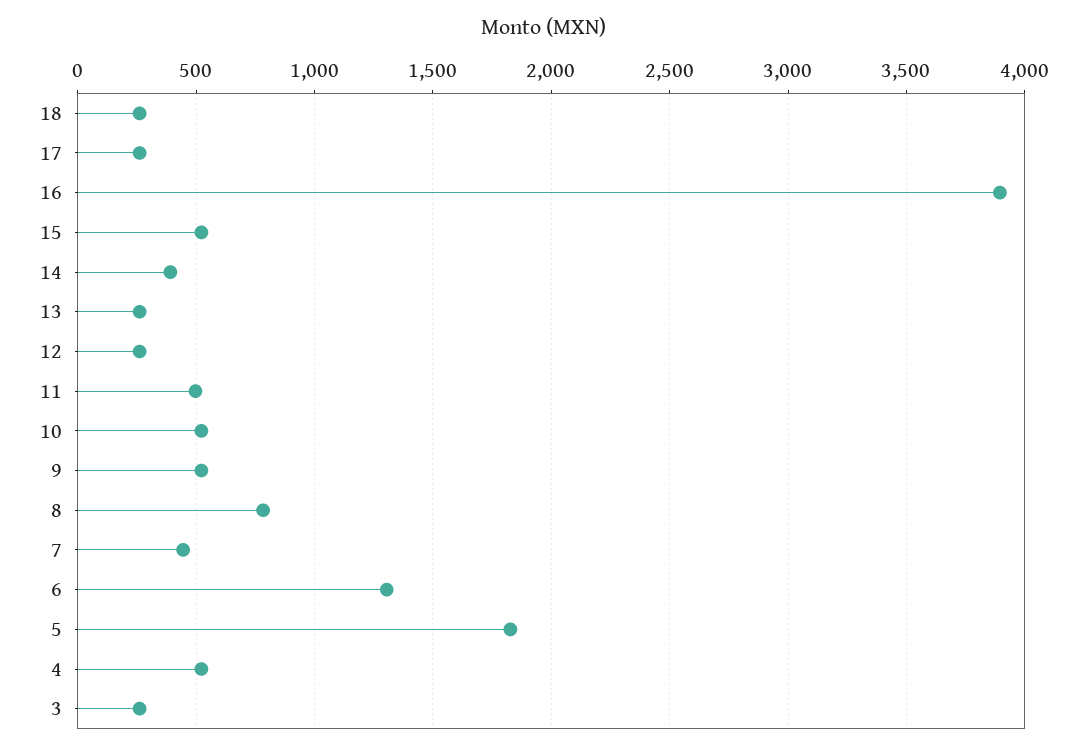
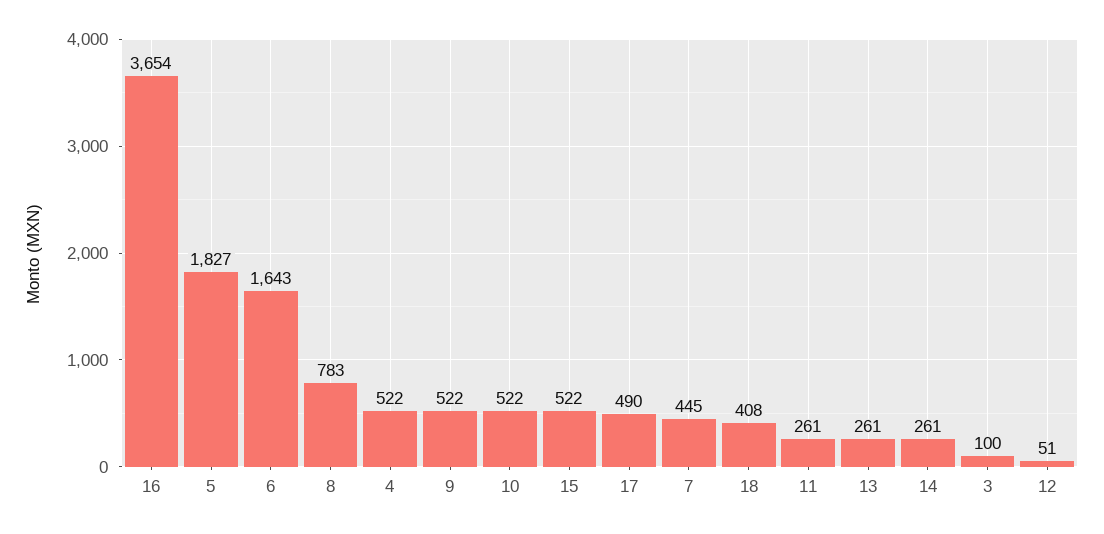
  {
-   "18": 250,
+   "18": 408,
-   "17": 250,
+   "17": 490,
-   "16": 3900,
+   "16": 3654,
    "15": 522,
-   "14": 400,
+   "14": 261,
    "13": 261,
-   "12": 250,
+   "12": 51,
-   "11": 500,
+   "11": 261,
    "10": 522,
    "9": 522,
    "8": 783,
    "7": 445,
-   "6": 1300,
+   "6": 1643,
    "5": 1827,
    "4": 522,
-   "3": 250
+   "3": 100
  }

